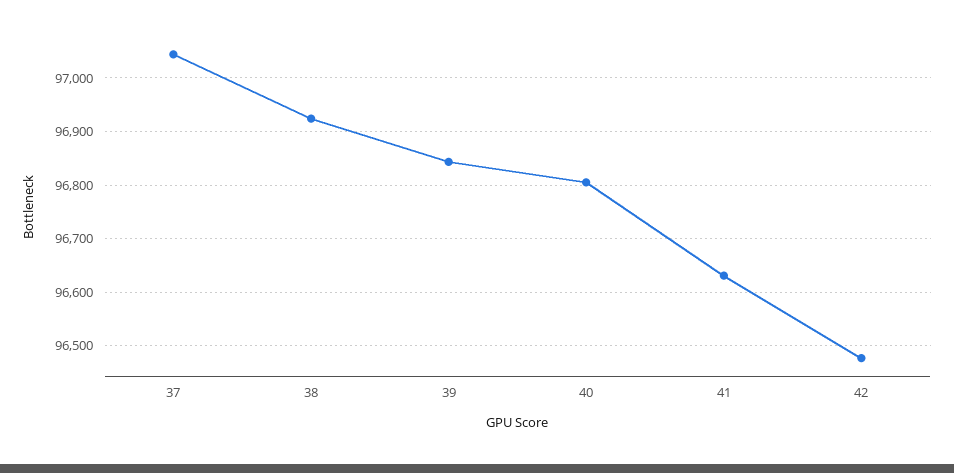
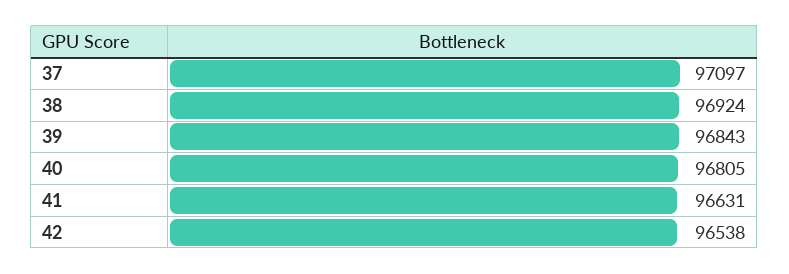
  {
-   "37": 97040,
+   "37": 97097,
    "38": 96924,
    "39": 96843,
    "40": 96805,
    "41": 96631,
-   "42": 96480
+   "42": 96538
  }

